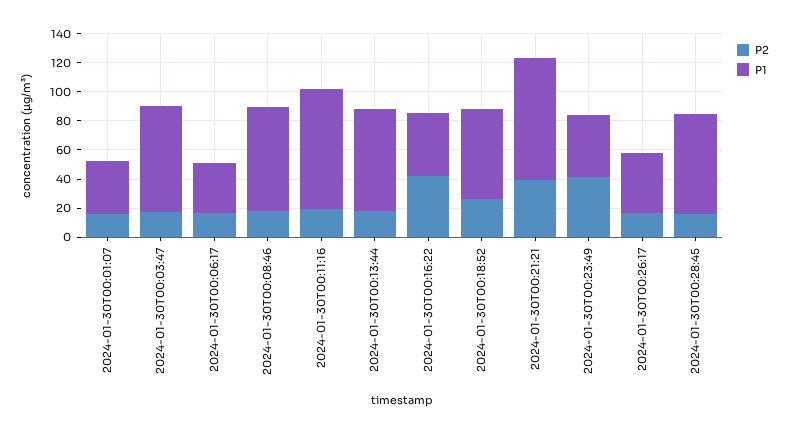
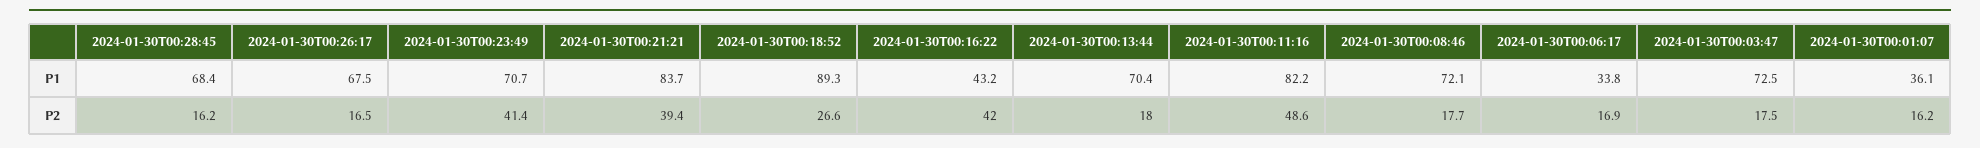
  {
    "P2": {
      "2024-01-30T00:01:07": 16.2,
      "2024-01-30T00:03:47": 17.5,
      "2024-01-30T00:06:17": 16.9,
      "2024-01-30T00:08:46": 17.7,
-     "2024-01-30T00:11:16": 20,
+     "2024-01-30T00:11:16": 48.6,
      "2024-01-30T00:13:44": 18,
      "2024-01-30T00:16:22": 42,
      "2024-01-30T00:18:52": 26.6,
      "2024-01-30T00:21:21": 39.4,
      "2024-01-30T00:23:49": 41.4,
      "2024-01-30T00:26:17": 16.5,
      "2024-01-30T00:28:45": 16.2
    },
    "P1": {
      "2024-01-30T00:01:07": 36.1,
      "2024-01-30T00:03:47": 72.5,
      "2024-01-30T00:06:17": 33.8,
      "2024-01-30T00:08:46": 72.1,
      "2024-01-30T00:11:16": 82.2,
      "2024-01-30T00:13:44": 70.4,
      "2024-01-30T00:16:22": 43.2,
-     "2024-01-30T00:18:52": 60,
+     "2024-01-30T00:18:52": 89.3,
      "2024-01-30T00:21:21": 83.7,
-     "2024-01-30T00:23:49": 40,
+     "2024-01-30T00:23:49": 70.7,
-     "2024-01-30T00:26:17": 40,
+     "2024-01-30T00:26:17": 67.5,
      "2024-01-30T00:28:45": 68.4
    }
  }

